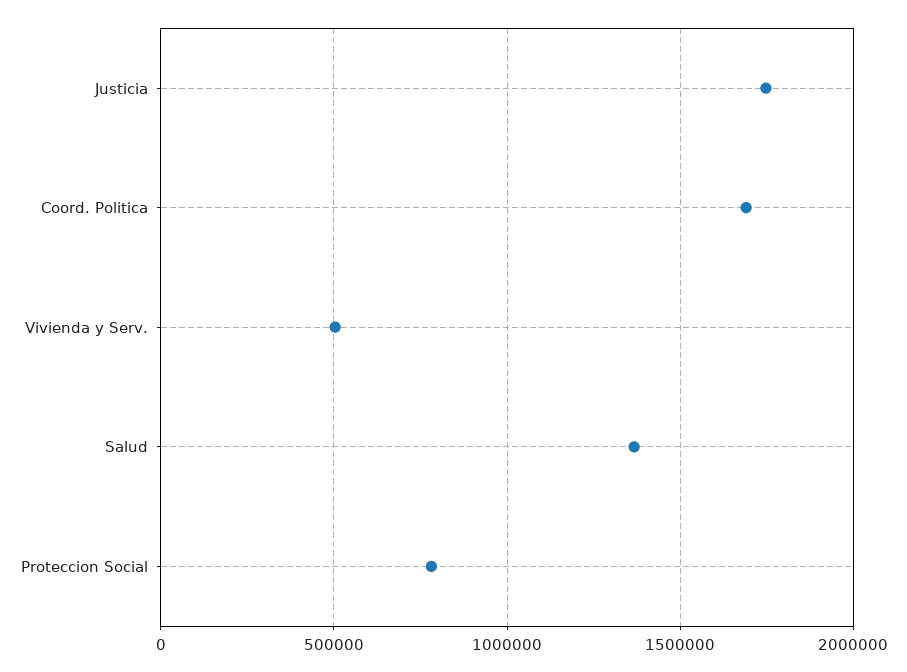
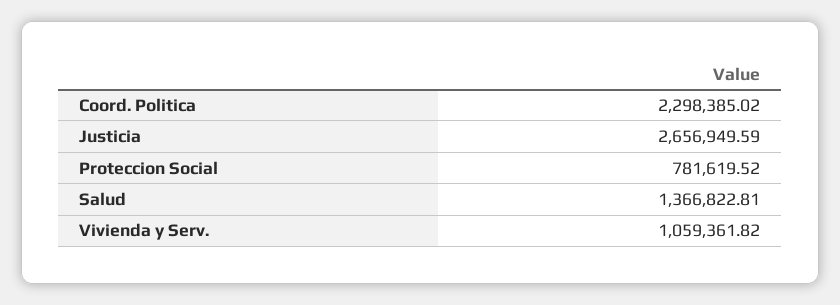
  {
-   "Justicia": 1750000,
+   "Justicia": 2656949.59,
-   "Coord. Politica": 1700000,
+   "Coord. Politica": 2298385.02,
-   "Vivienda y Serv.": 500000,
+   "Vivienda y Serv.": 1059361.82,
    "Salud": 1366822.81,
    "Proteccion Social": 781619.52
  }

